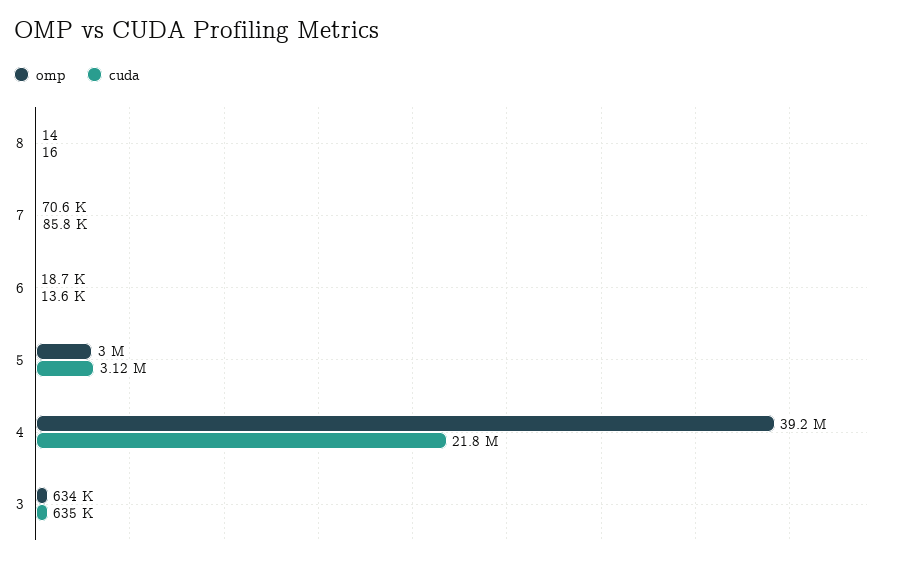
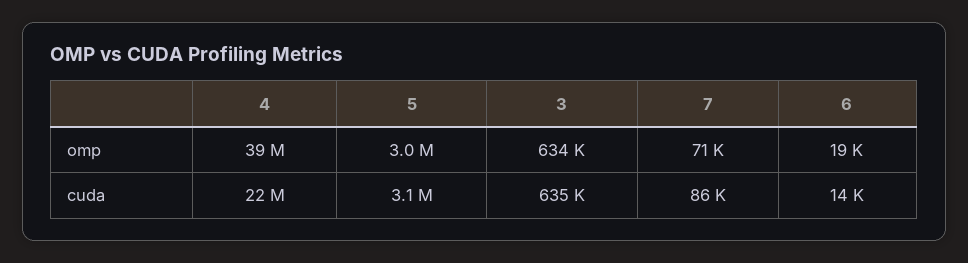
  {
    "omp": {
-     "8": 14,
      "7": 70600,
      "6": 18700,
      "5": 3000000,
      "4": 39200000,
      "3": 634000
    },
    "cuda": {
-     "8": 16,
      "7": 85800,
      "6": 13600,
      "5": 3120000,
      "4": 21800000,
      "3": 635000
    }
  }

